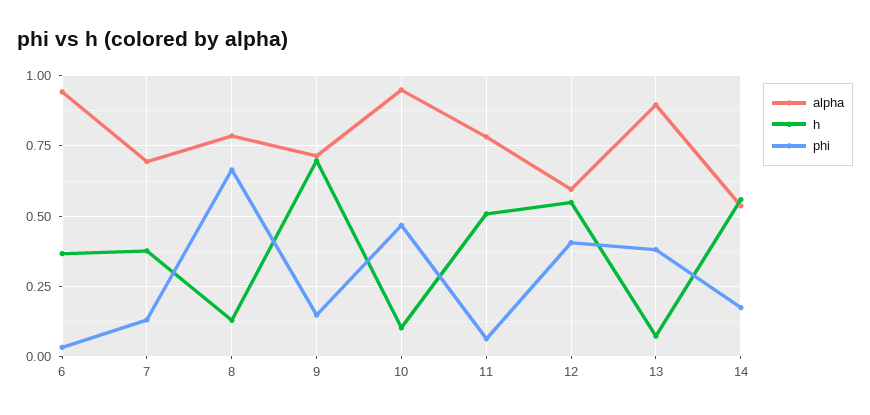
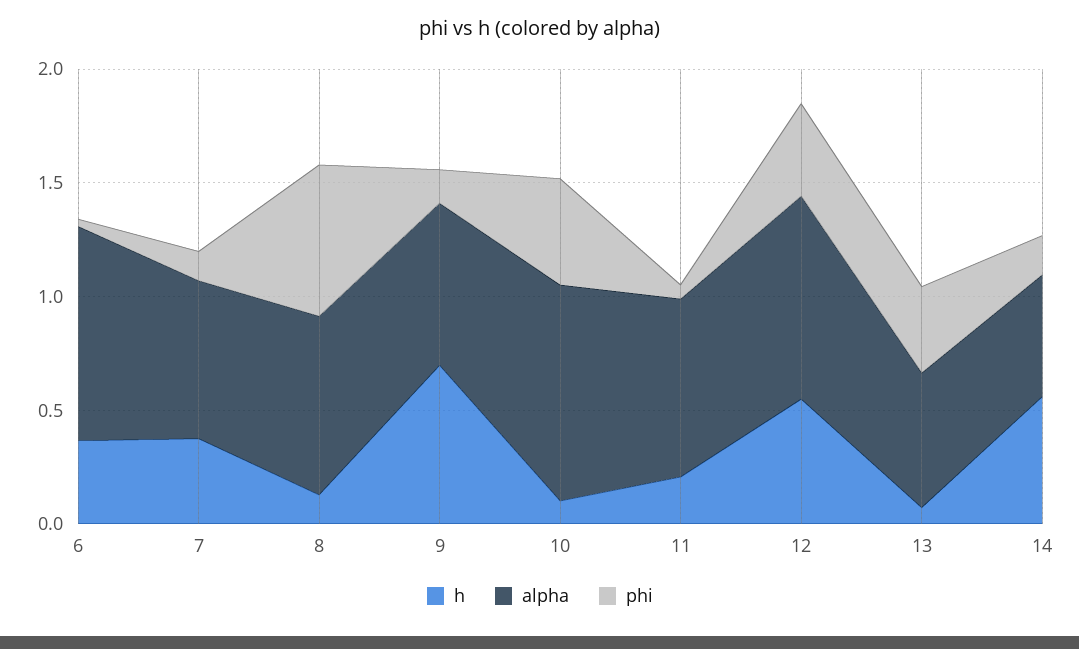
  {
    "alpha": {
      "6": 0.95,
      "7": 0.7,
      "8": 0.775,
      "9": 0.725,
      "10": 0.95,
      "11": 0.775,
-     "12": 0.6,
+     "12": 0.9,
-     "13": 0.9,
+     "13": 0.6,
      "14": 0.525
    },
    "h": {
      "6": 0.375,
      "7": 0.375,
      "8": 0.125,
      "9": 0.7,
      "10": 0.1,
-     "11": 0.5,
+     "11": 0.2,
      "12": 0.55,
      "13": 0.075,
      "14": 0.55
    },
    "phi": {
      "6": 0.025,
      "7": 0.125,
      "8": 0.675,
      "9": 0.15,
      "10": 0.475,
      "11": 0.05,
      "12": 0.4,
      "13": 0.375,
      "14": 0.175
    }
  }

